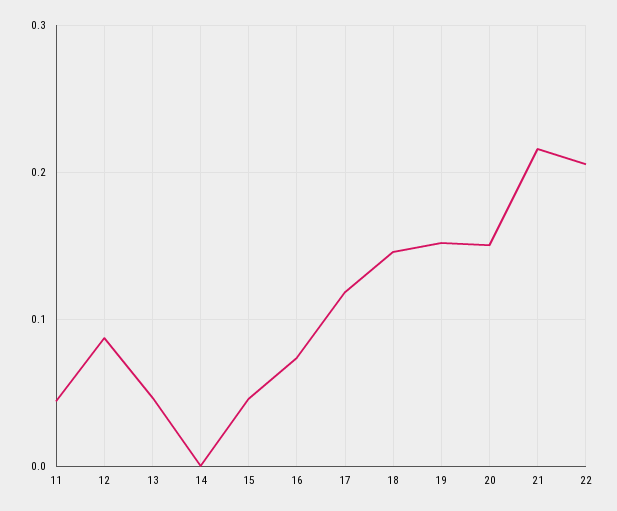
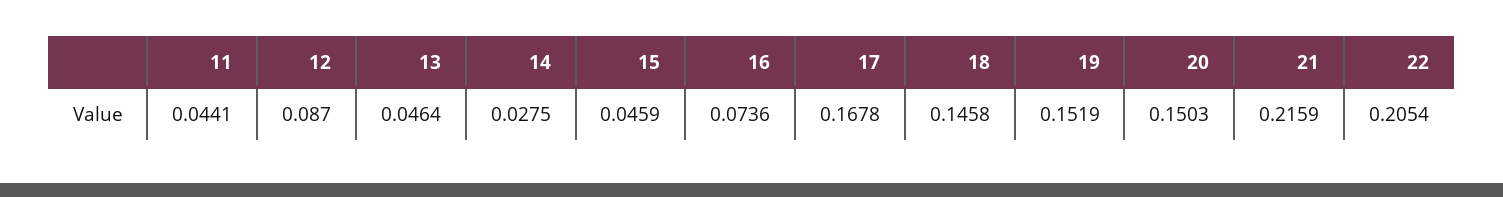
  {
    "11": 0.0441,
    "12": 0.087,
    "13": 0.0464,
-   "14": 0,
+   "14": 0.0275,
    "15": 0.0459,
    "16": 0.0736,
-   "17": 0.12,
+   "17": 0.1678,
    "18": 0.1458,
    "19": 0.1519,
    "20": 0.1503,
    "21": 0.2159,
    "22": 0.2054
  }

